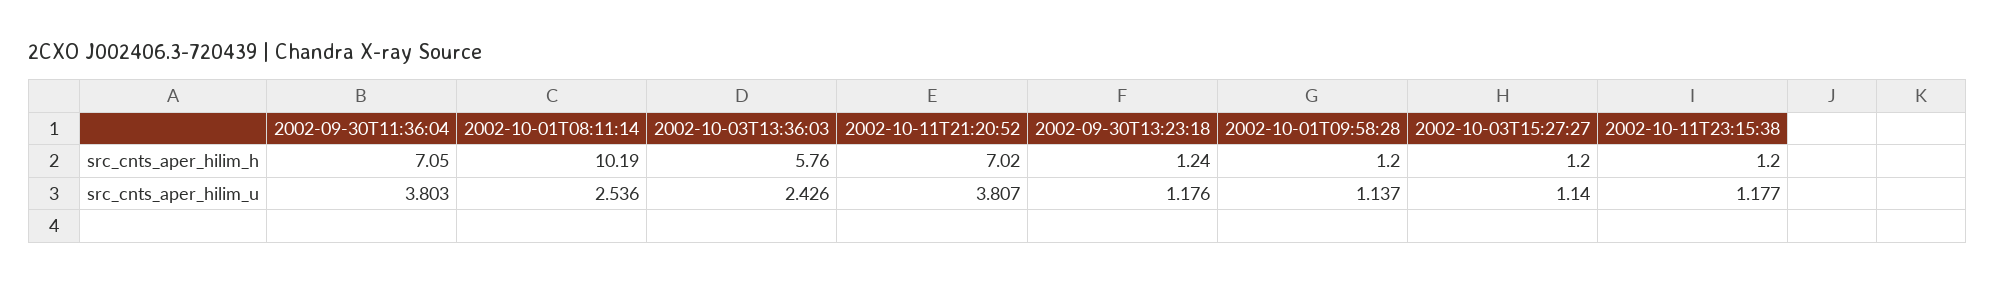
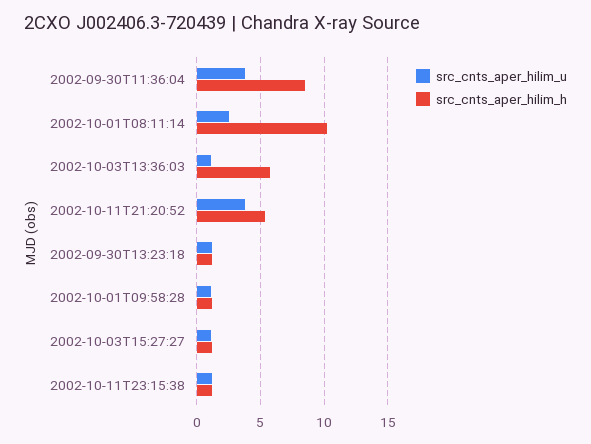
  {
    "src_cnts_aper_hilim_h": {
-     "2002-09-30T11:36:04": 7.05,
+     "2002-09-30T11:36:04": 8.5,
      "2002-10-01T08:11:14": 10.19,
      "2002-10-03T13:36:03": 5.76,
-     "2002-10-11T21:20:52": 7.02,
+     "2002-10-11T21:20:52": 5.5,
      "2002-09-30T13:23:18": 1.24,
      "2002-10-01T09:58:28": 1.2,
      "2002-10-03T15:27:27": 1.2,
      "2002-10-11T23:15:38": 1.2
    },
    "src_cnts_aper_hilim_u": {
      "2002-09-30T11:36:04": 3.803,
      "2002-10-01T08:11:14": 2.536,
-     "2002-10-03T13:36:03": 2.426,
+     "2002-10-03T13:36:03": 1,
      "2002-10-11T21:20:52": 3.807,
      "2002-09-30T13:23:18": 1.176,
      "2002-10-01T09:58:28": 1.137,
      "2002-10-03T15:27:27": 1.14,
      "2002-10-11T23:15:38": 1.177
    }
  }

